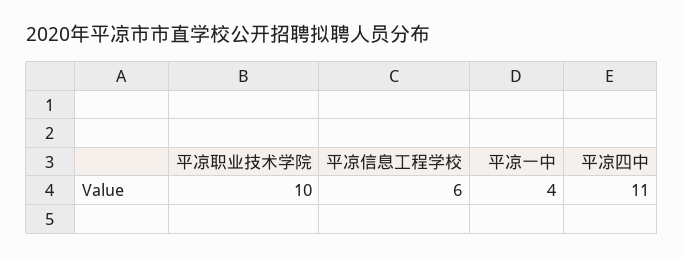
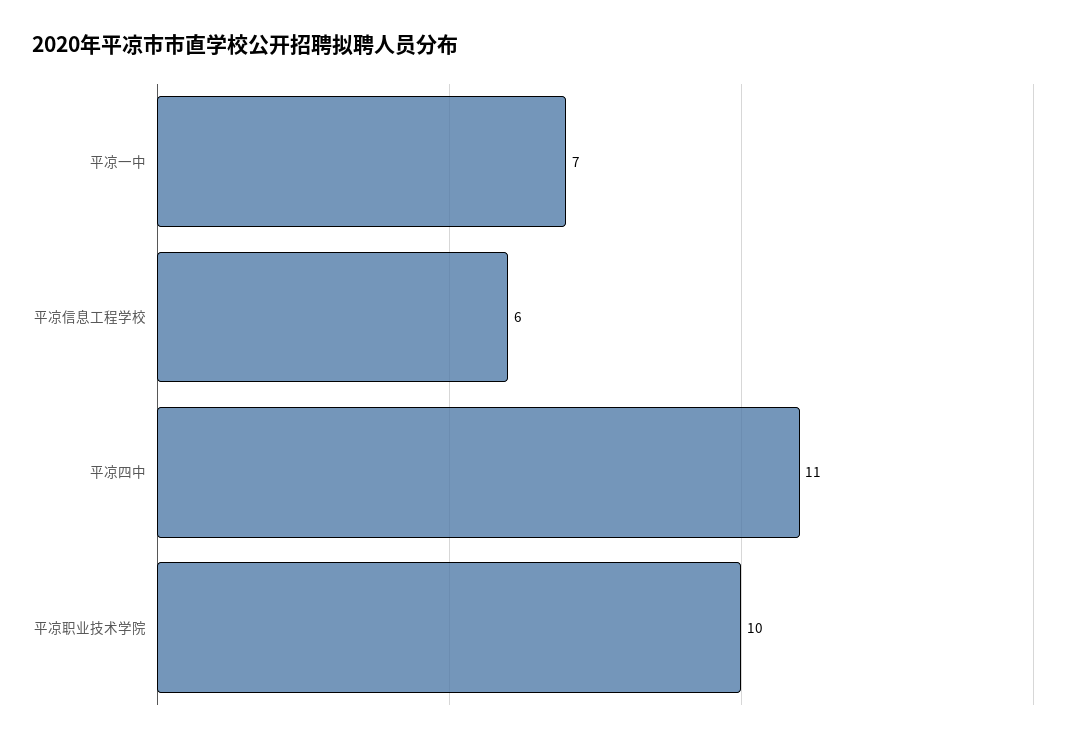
  {
    "平凉职业技术学院": 10,
    "平凉信息工程学校": 6,
-   "平凉一中": 4,
+   "平凉一中": 7,
    "平凉四中": 11
  }

